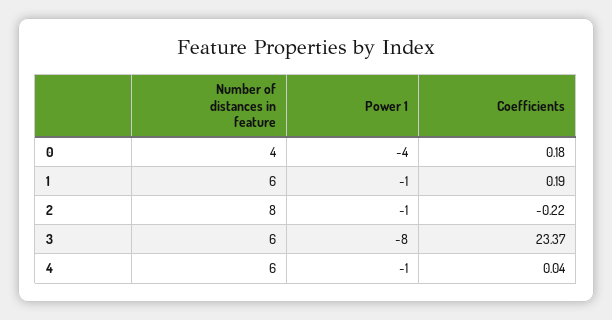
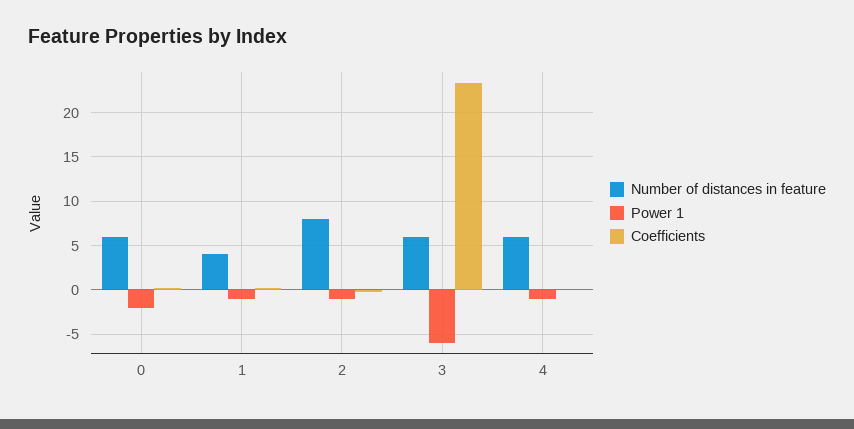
  {
    "Number of distances in feature": {
-     "0": 4,
+     "0": 6,
-     "1": 6,
+     "1": 4,
      "2": 8,
      "3": 6,
      "4": 6
    },
    "Power 1": {
-     "0": -4,
+     "0": -2,
      "1": -1,
      "2": -1,
-     "3": -8,
+     "3": -6,
      "4": -1
    },
    "Coefficients": {
      "0": 0.18,
      "1": 0.19,
      "2": -0.22,
      "3": 23.37,
      "4": 0.04
    }
  }

